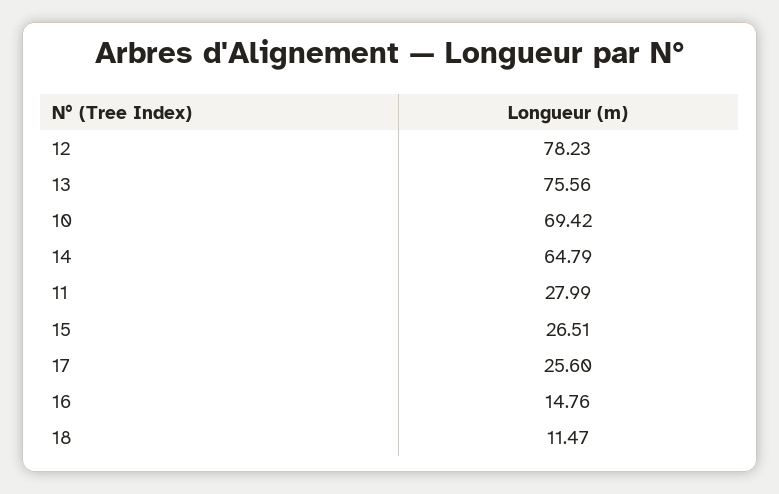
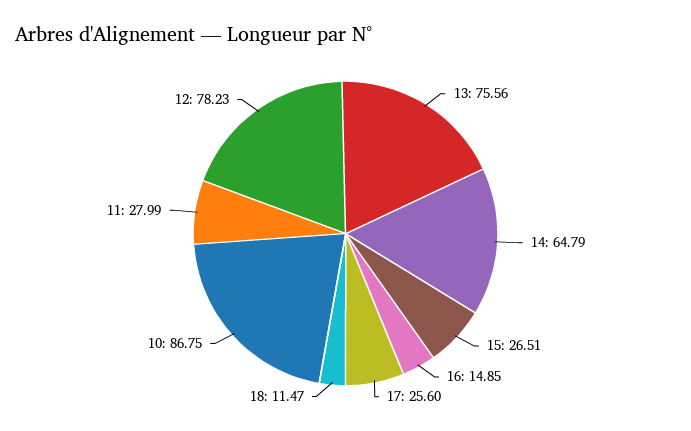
  {
    "12": 78.23,
    "13": 75.56,
-   "10": 69.42,
+   "10": 86.75,
    "14": 64.79,
    "11": 27.99,
    "15": 26.51,
    "17": 25.6,
-   "16": 14.76,
+   "16": 14.85,
    "18": 11.47
  }

